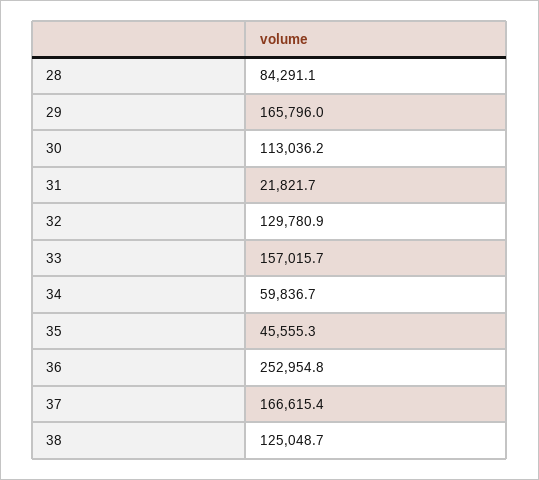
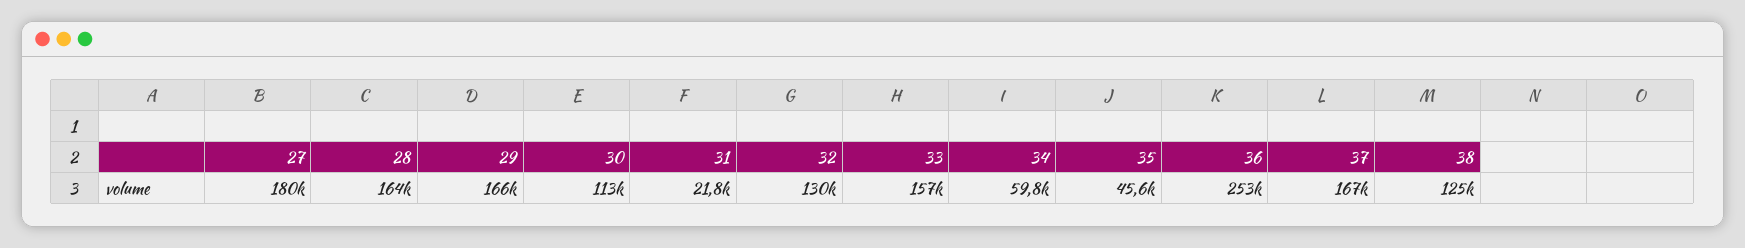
  {
-   "28": 84291.1,
+   "28": 164000,
    "29": 165796,
    "30": 113036.2,
    "31": 21821.7,
    "32": 129780.9,
    "33": 157015.7,
    "34": 59836.7,
    "35": 45555.3,
    "36": 252954.8,
    "37": 166615.4,
-   "38": 125048.7
+   "38": 125048.7,
+   "27": 180000
  }

